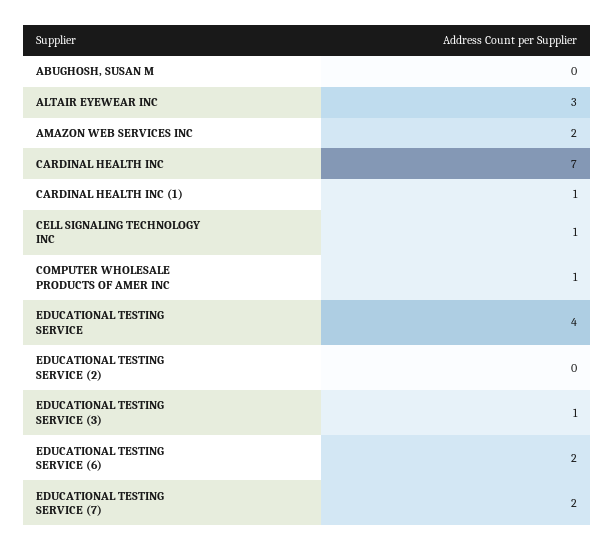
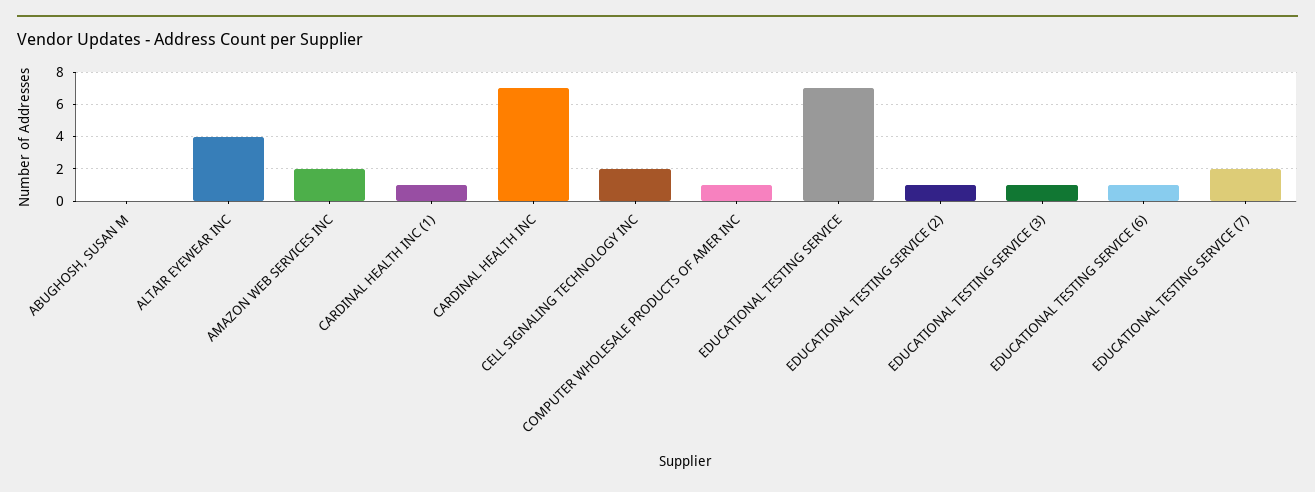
  {
    "ABUGHOSH, SUSAN M": 0,
-   "ALTAIR EYEWEAR INC": 3,
+   "ALTAIR EYEWEAR INC": 4,
    "AMAZON WEB SERVICES INC": 2,
    "CARDINAL HEALTH INC": 7,
    "CARDINAL HEALTH INC (1)": 1,
-   "CELL SIGNALING TECHNOLOGY INC": 1,
+   "CELL SIGNALING TECHNOLOGY INC": 2,
    "COMPUTER WHOLESALE PRODUCTS OF AMER INC": 1,
-   "EDUCATIONAL TESTING SERVICE": 4,
+   "EDUCATIONAL TESTING SERVICE": 7,
-   "EDUCATIONAL TESTING SERVICE (2)": 0,
+   "EDUCATIONAL TESTING SERVICE (2)": 1,
    "EDUCATIONAL TESTING SERVICE (3)": 1,
-   "EDUCATIONAL TESTING SERVICE (6)": 2,
+   "EDUCATIONAL TESTING SERVICE (6)": 1,
    "EDUCATIONAL TESTING SERVICE (7)": 2
  }

